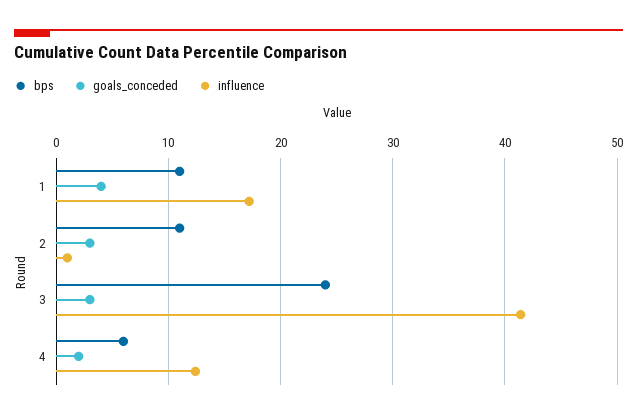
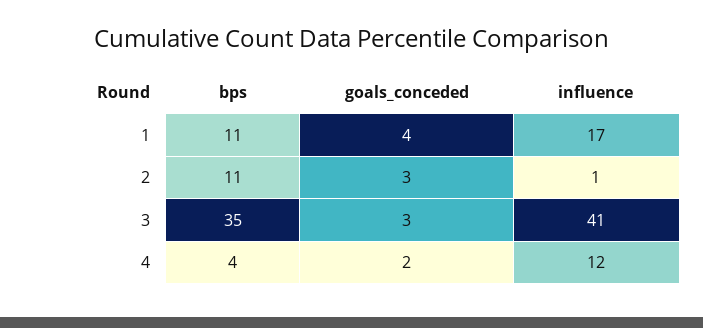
  {
    "bps": {
      "1": 11,
      "2": 11,
-     "3": 24,
+     "3": 35,
-     "4": 6
+     "4": 4
    },
    "goals_conceded": {
      "1": 4,
      "2": 3,
      "3": 3,
      "4": 2
    },
    "influence": {
      "1": 17,
      "2": 1,
      "3": 41,
      "4": 12
    }
  }

